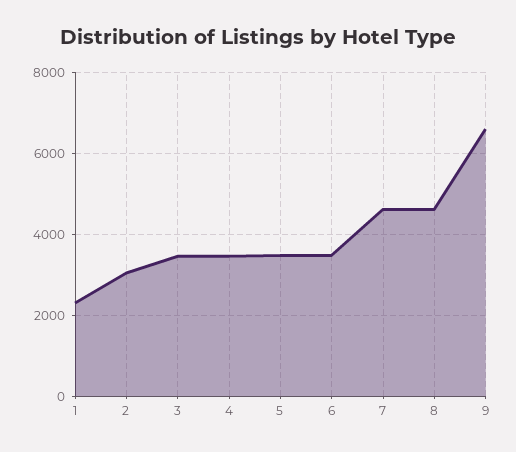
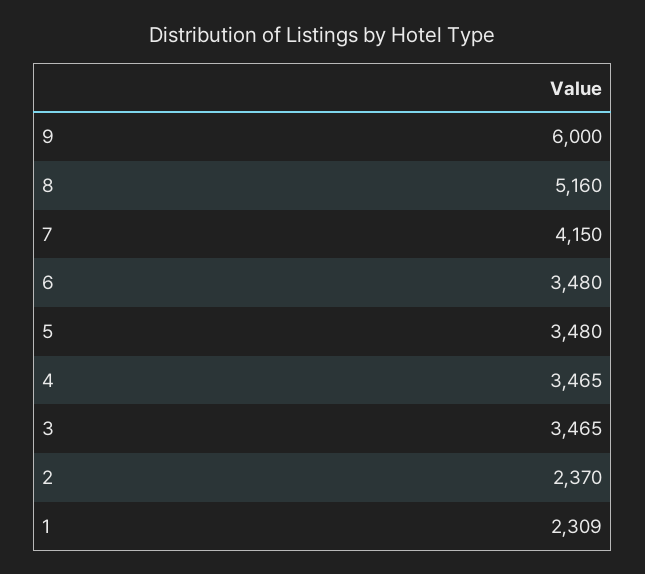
  {
    "1": 2309,
-   "2": 3000,
+   "2": 2370,
    "3": 3465,
    "4": 3465,
    "5": 3480,
    "6": 3480,
-   "7": 4600,
+   "7": 4150,
-   "8": 4600,
+   "8": 5160,
-   "9": 6600
+   "9": 6000
  }

